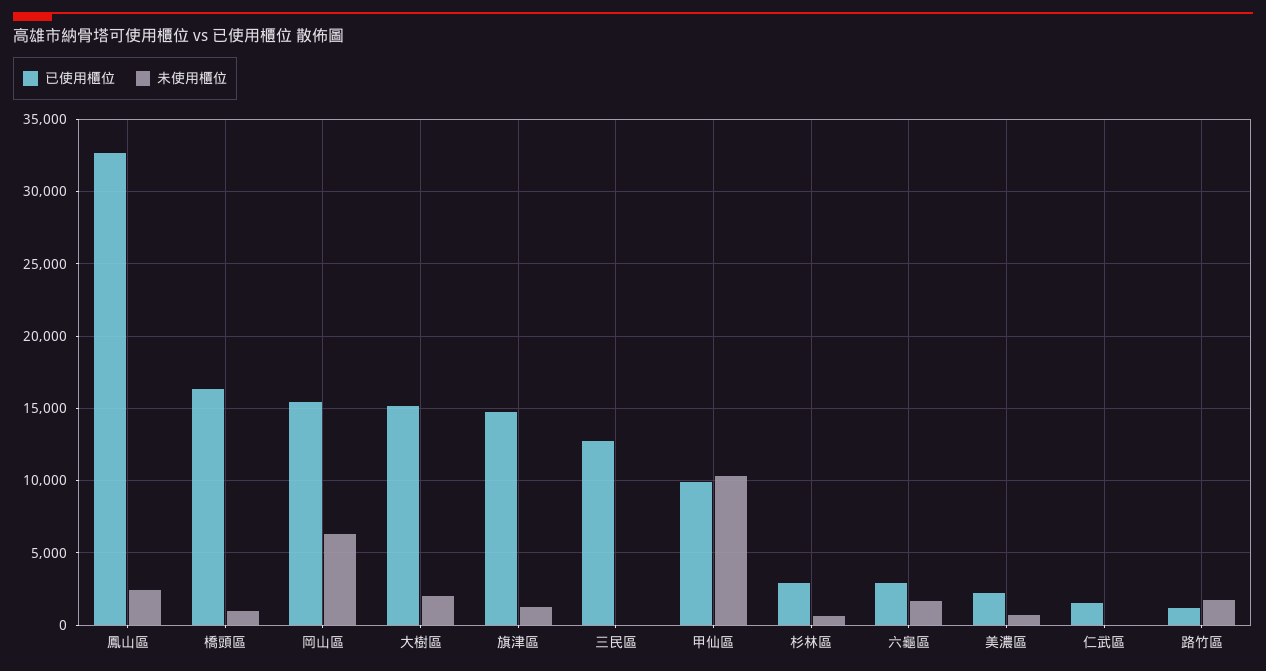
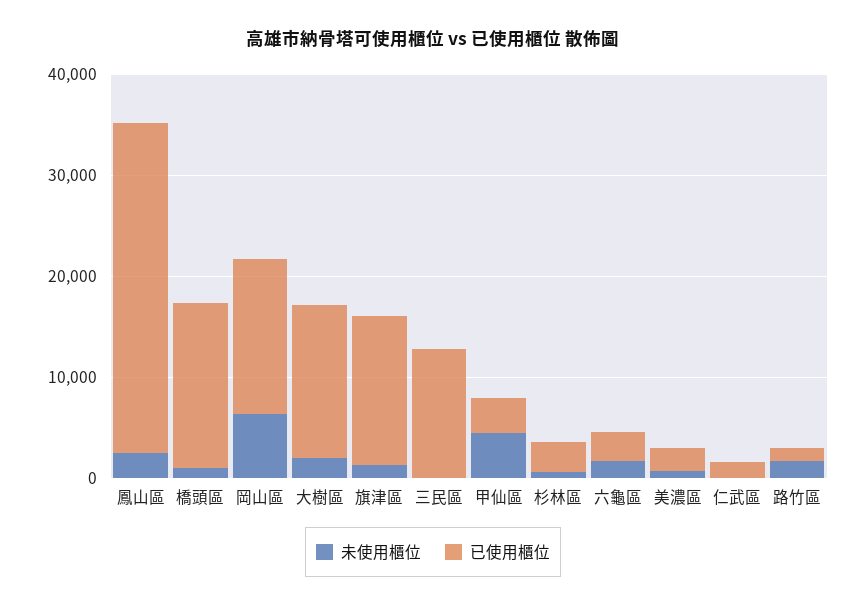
  {
    "已使用櫃位": {
      "鳳山區": 32500,
      "橋頭區": 16500,
      "岡山區": 15500,
      "大樹區": 15000,
      "旗津區": 15000,
      "三民區": 13000,
-     "甲仙區": 10000,
+     "甲仙區": 4000,
      "杉林區": 3000,
      "六龜區": 3000,
      "美濃區": 2000,
      "仁武區": 1500,
      "路竹區": 1000
    },
    "未使用櫃位": {
      "鳳山區": 2500,
      "橋頭區": 1000,
      "岡山區": 6500,
      "大樹區": 2000,
      "旗津區": 1000,
      "三民區": 0,
-     "甲仙區": 10500,
+     "甲仙區": 4000,
      "杉林區": 500,
      "六龜區": 1500,
      "美濃區": 500,
      "仁武區": 0,
      "路竹區": 1500
    }
  }

